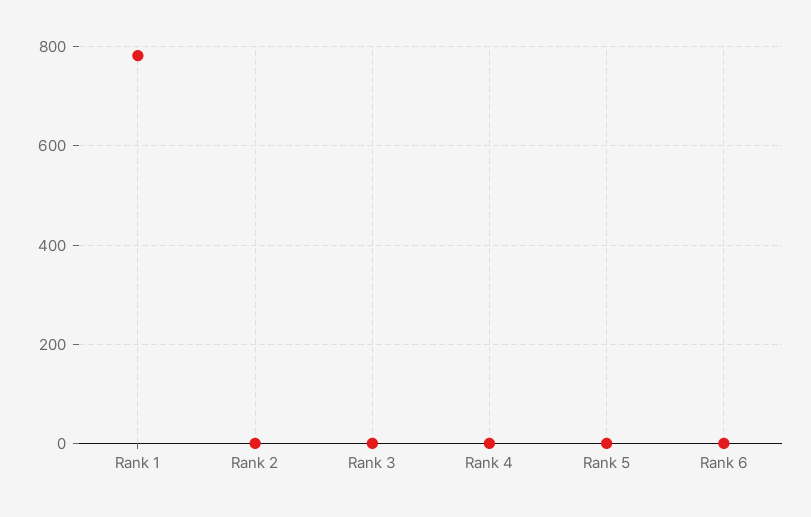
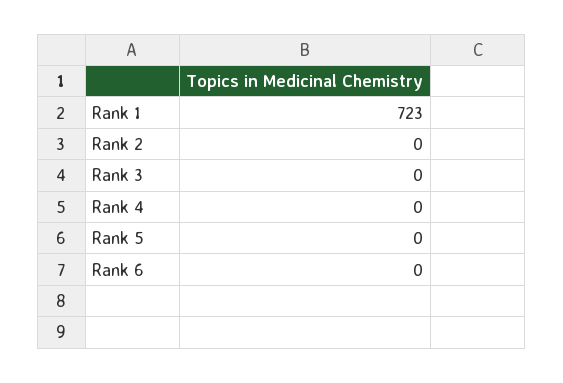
  {
-   "Rank 1": 780,
+   "Rank 1": 723,
    "Rank 2": 0,
    "Rank 3": 0,
    "Rank 4": 0,
    "Rank 5": 0,
    "Rank 6": 0
  }

